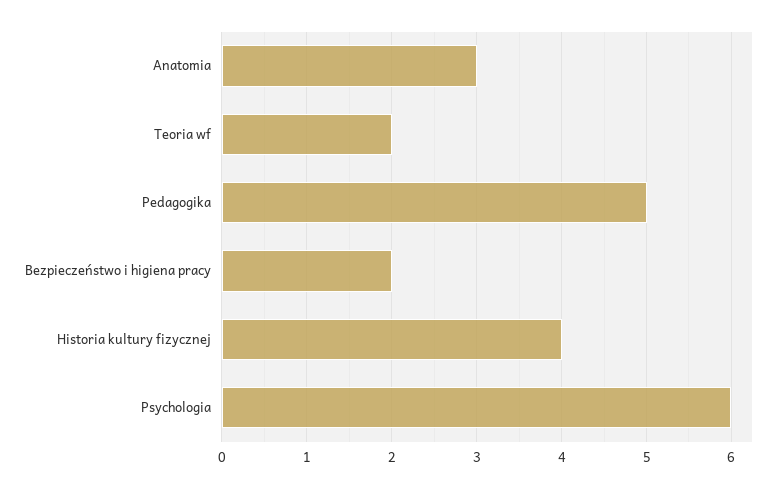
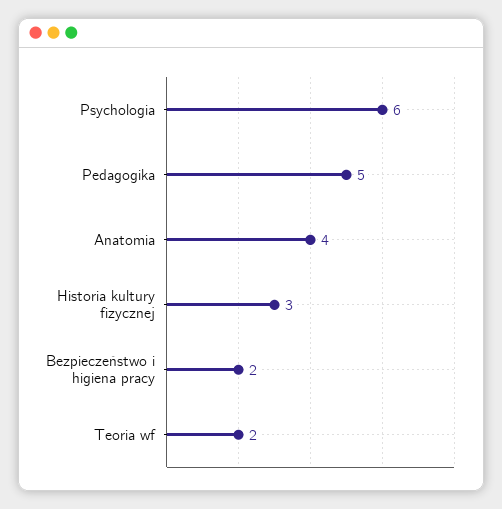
  {
-   "Anatomia": 3,
+   "Anatomia": 4,
    "Teoria wf": 2,
    "Pedagogika": 5,
    "Bezpieczeństwo i higiena pracy": 2,
-   "Historia kultury fizycznej": 4,
+   "Historia kultury fizycznej": 3,
    "Psychologia": 6
  }

